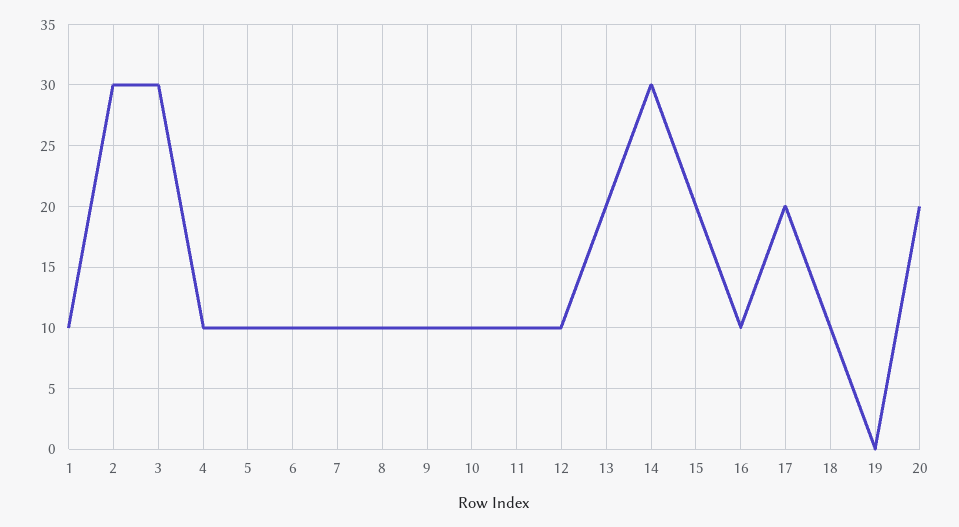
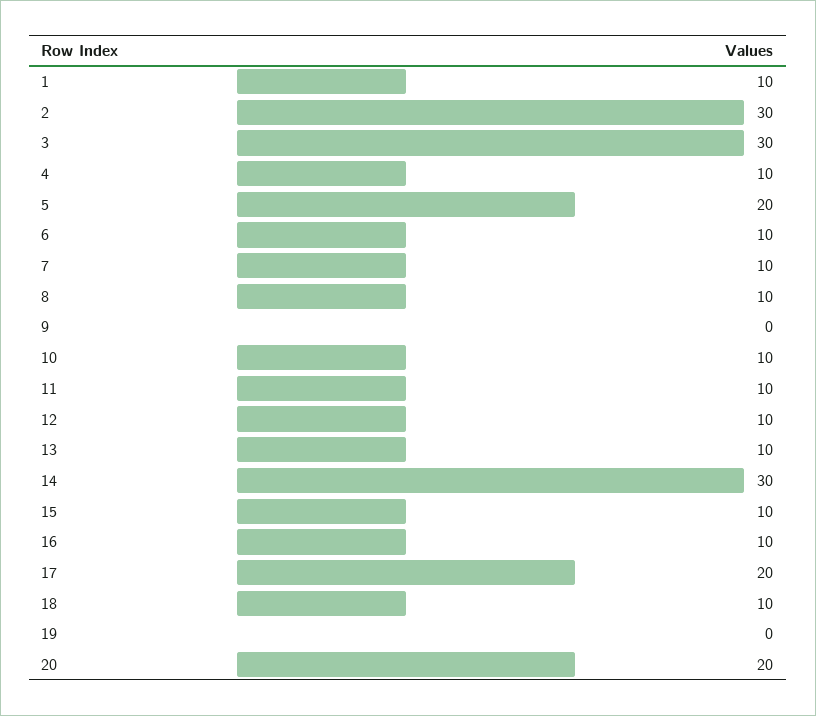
  {
    "1": 10,
    "2": 30,
    "3": 30,
    "4": 10,
-   "5": 10,
+   "5": 20,
    "6": 10,
    "7": 10,
    "8": 10,
-   "9": 10,
+   "9": 0,
    "10": 10,
    "11": 10,
    "12": 10,
-   "13": 20,
+   "13": 10,
    "14": 30,
-   "15": 20,
+   "15": 10,
    "16": 10,
    "17": 20,
    "18": 10,
    "19": 0,
    "20": 20
  }

